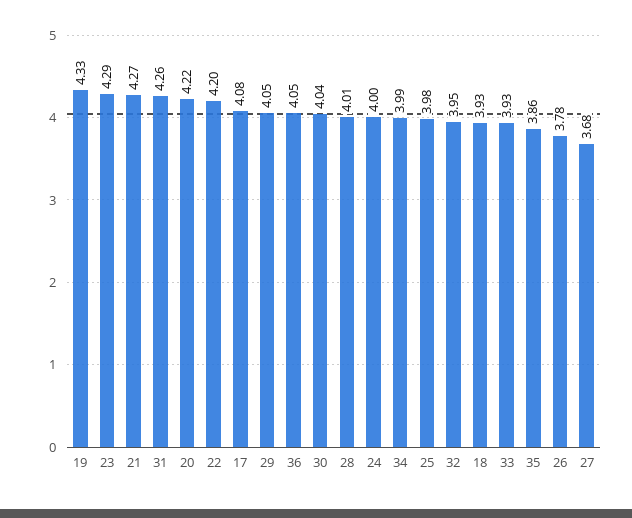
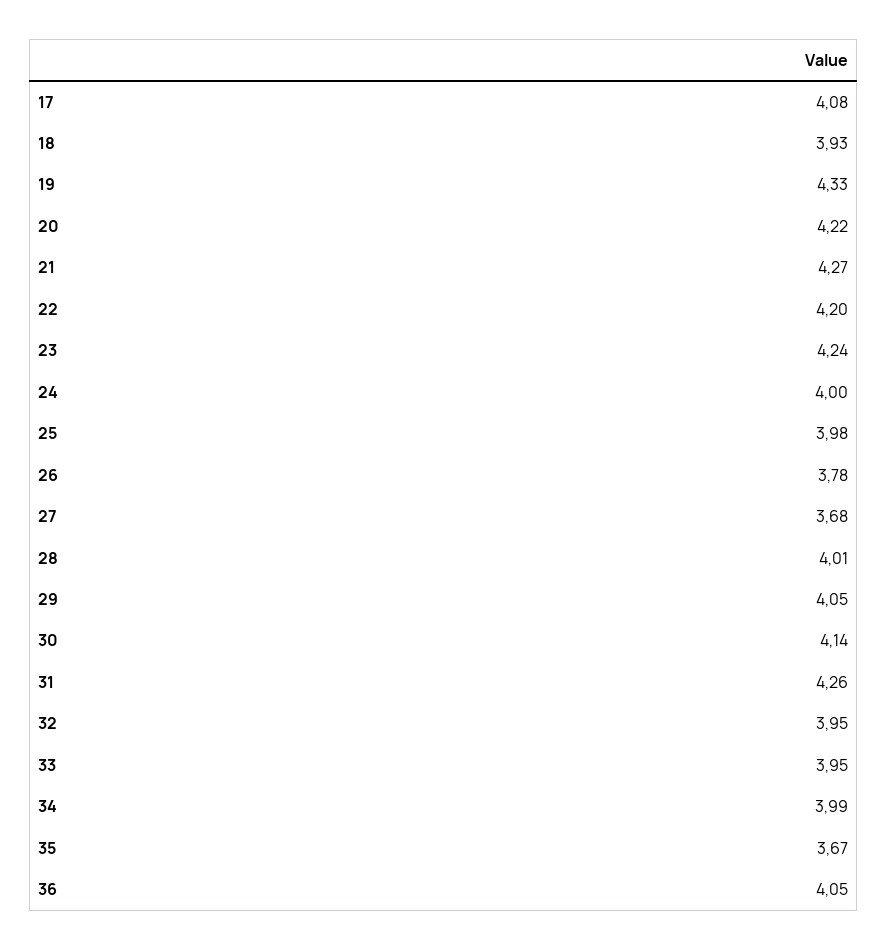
  {
    "19": 4.33,
-   "23": 4.29,
+   "23": 4.24,
    "21": 4.27,
    "31": 4.26,
    "20": 4.22,
    "22": 4.2,
    "17": 4.08,
    "29": 4.05,
    "36": 4.05,
-   "30": 4.04,
+   "30": 4.14,
    "28": 4.01,
    "24": 4,
    "34": 3.99,
    "25": 3.98,
    "32": 3.95,
    "18": 3.93,
-   "33": 3.93,
+   "33": 3.95,
-   "35": 3.86,
+   "35": 3.67,
    "26": 3.78,
    "27": 3.68
  }

